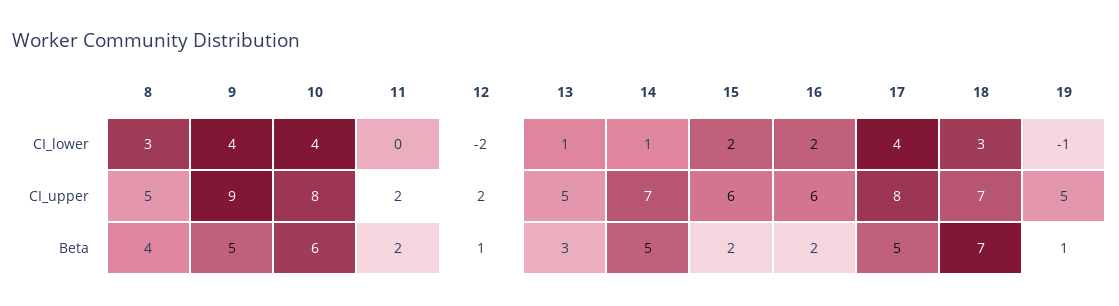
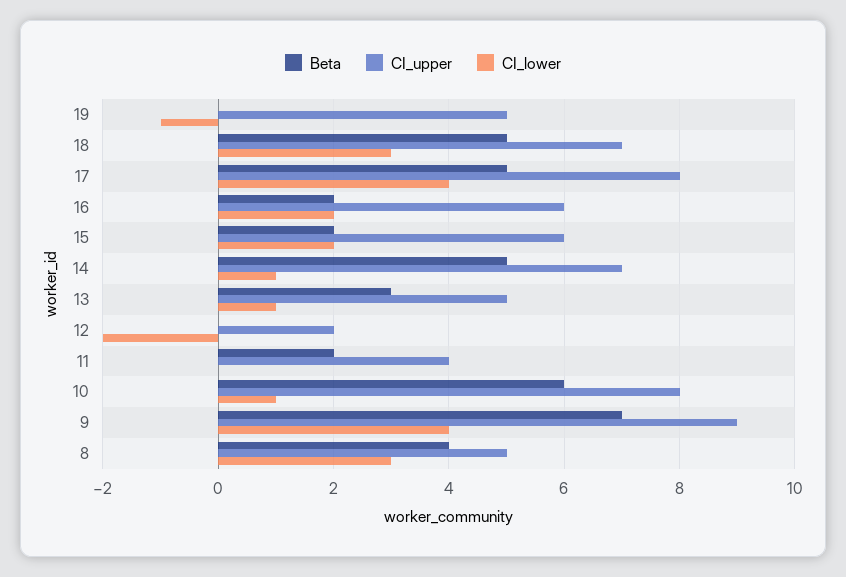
  {
    "CI_lower": {
      "8": 3,
      "9": 4,
-     "10": 4,
+     "10": 1,
      "11": 0,
      "12": -2,
      "13": 1,
      "14": 1,
      "15": 2,
      "16": 2,
      "17": 4,
      "18": 3,
      "19": -1
    },
    "CI_upper": {
      "8": 5,
      "9": 9,
      "10": 8,
-     "11": 2,
+     "11": 4,
      "12": 2,
      "13": 5,
      "14": 7,
      "15": 6,
      "16": 6,
      "17": 8,
      "18": 7,
      "19": 5
    },
    "Beta": {
      "8": 4,
-     "9": 5,
+     "9": 7,
      "10": 6,
      "11": 2,
-     "12": 1,
+     "12": 0,
      "13": 3,
      "14": 5,
      "15": 2,
      "16": 2,
      "17": 5,
-     "18": 7,
+     "18": 5,
-     "19": 1
+     "19": 0
    }
  }

